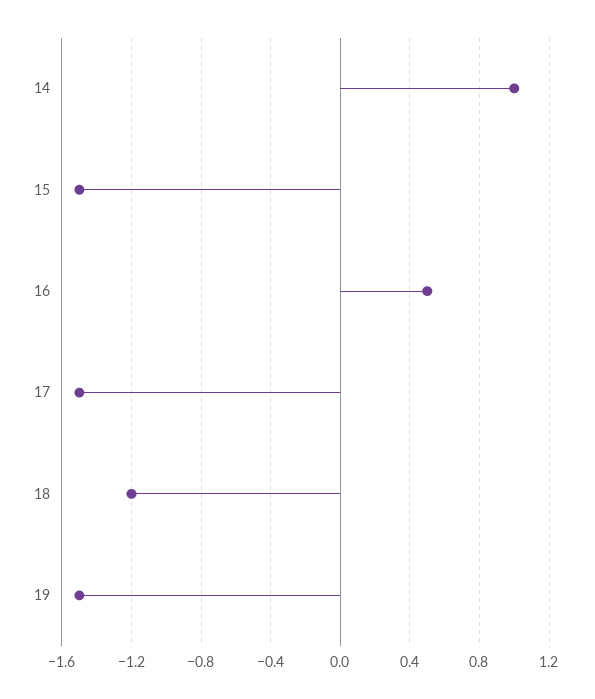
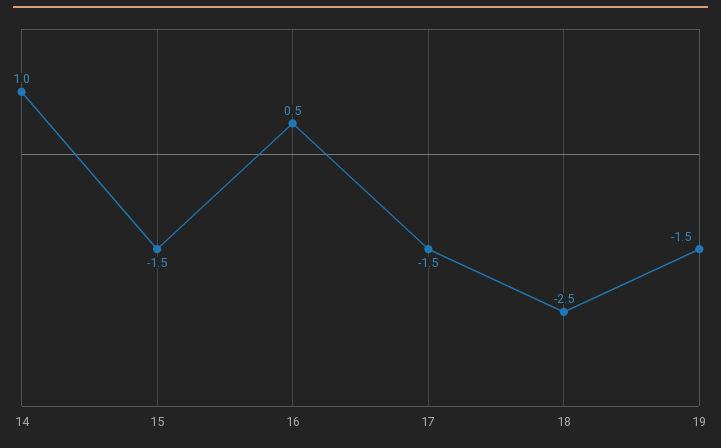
  {
    "14": 1,
    "15": -1.5,
    "16": 0.5,
    "17": -1.5,
-   "18": -1.2,
+   "18": -2.5,
    "19": -1.5
  }

